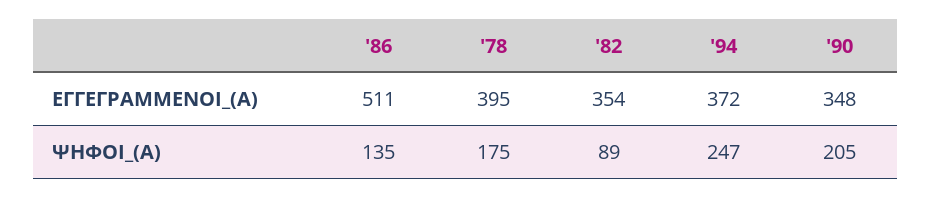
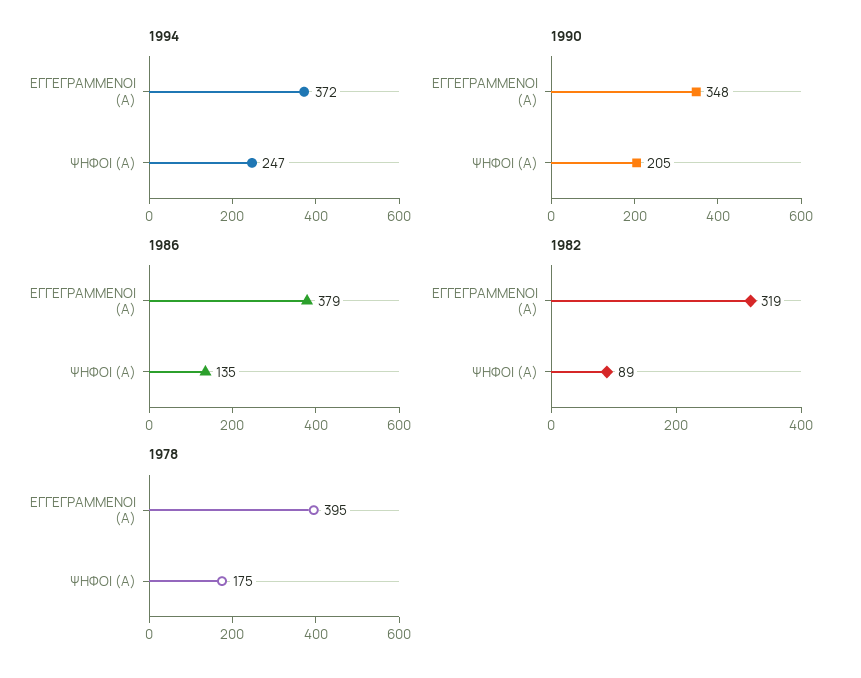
  {
    "'86": {
-     "ΕΓΓΕΓΡΑΜΜΕΝΟΙ_(Α)": 511,
+     "ΕΓΓΕΓΡΑΜΜΕΝΟΙ_(Α)": 379,
      "ΨΗΦΟΙ_(Α)": 135
    },
    "'78": {
      "ΕΓΓΕΓΡΑΜΜΕΝΟΙ_(Α)": 395,
      "ΨΗΦΟΙ_(Α)": 175
    },
    "'82": {
-     "ΕΓΓΕΓΡΑΜΜΕΝΟΙ_(Α)": 354,
+     "ΕΓΓΕΓΡΑΜΜΕΝΟΙ_(Α)": 319,
      "ΨΗΦΟΙ_(Α)": 89
    },
    "'94": {
      "ΕΓΓΕΓΡΑΜΜΕΝΟΙ_(Α)": 372,
      "ΨΗΦΟΙ_(Α)": 247
    },
    "'90": {
      "ΕΓΓΕΓΡΑΜΜΕΝΟΙ_(Α)": 348,
      "ΨΗΦΟΙ_(Α)": 205
    }
  }

